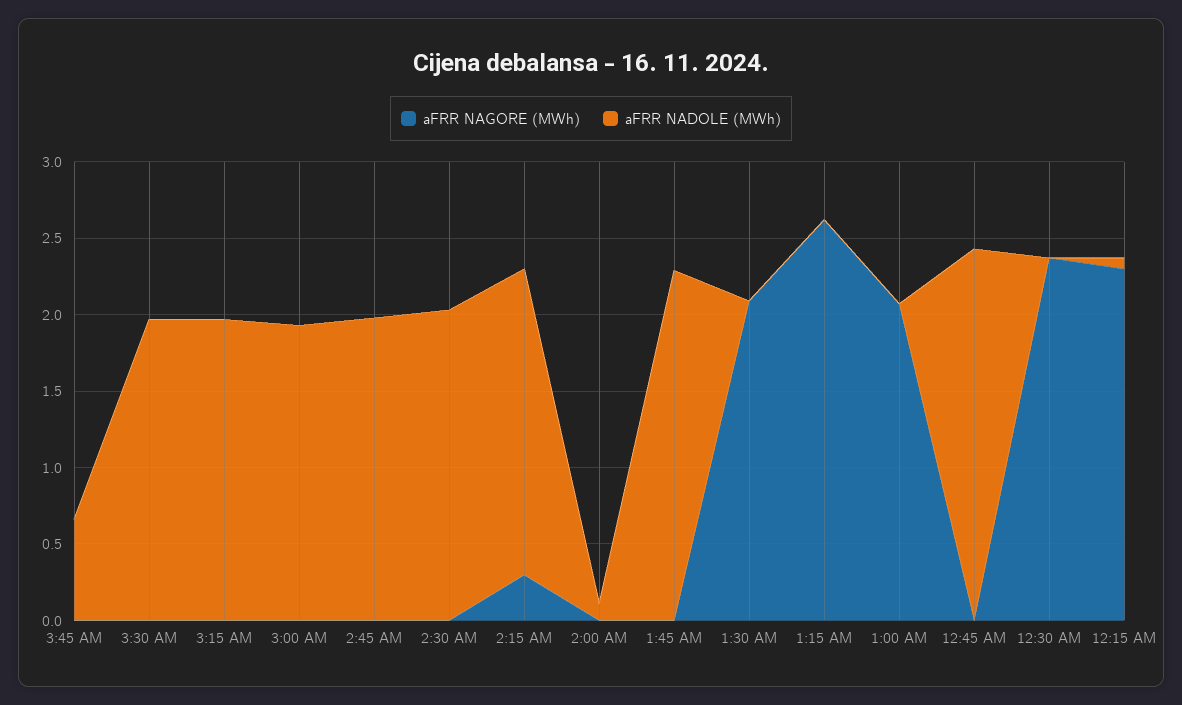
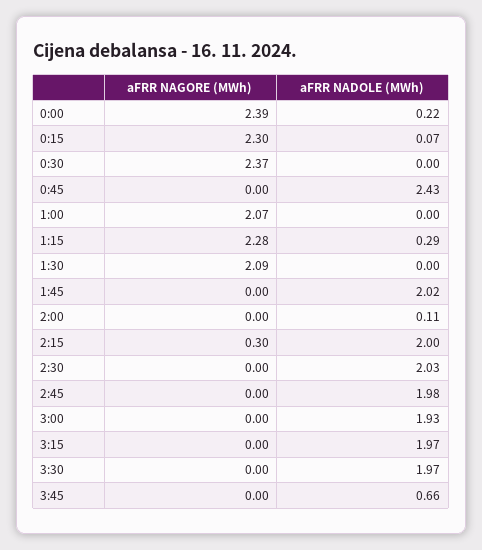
  {
    "aFRR NAGORE (MWh)": {
      "3:45 AM": 0,
      "3:30 AM": 0,
      "3:15 AM": 0,
      "3:00 AM": 0,
      "2:45 AM": 0,
      "2:30 AM": 0,
      "2:15 AM": 0.3,
      "2:00 AM": 0,
      "1:45 AM": 0,
      "1:30 AM": 2.09,
-     "1:15 AM": 2.6,
+     "1:15 AM": 2.28,
      "1:00 AM": 2.07,
      "12:45 AM": 0,
      "12:30 AM": 2.37,
-     "12:15 AM": 2.3
+     "12:15 AM": 2.3,
+     "0:00": 2.39
    },
    "aFRR NADOLE (MWh)": {
      "3:45 AM": 0.66,
      "3:30 AM": 1.97,
      "3:15 AM": 1.97,
      "3:00 AM": 1.93,
      "2:45 AM": 1.98,
      "2:30 AM": 2.03,
      "2:15 AM": 2,
      "2:00 AM": 0.11,
-     "1:45 AM": 2.3,
+     "1:45 AM": 2.02,
      "1:30 AM": 0,
-     "1:15 AM": 0,
+     "1:15 AM": 0.29,
      "1:00 AM": 0,
      "12:45 AM": 2.43,
      "12:30 AM": 0,
-     "12:15 AM": 0.07
+     "12:15 AM": 0.07,
+     "0:00": 0.22
    }
  }

